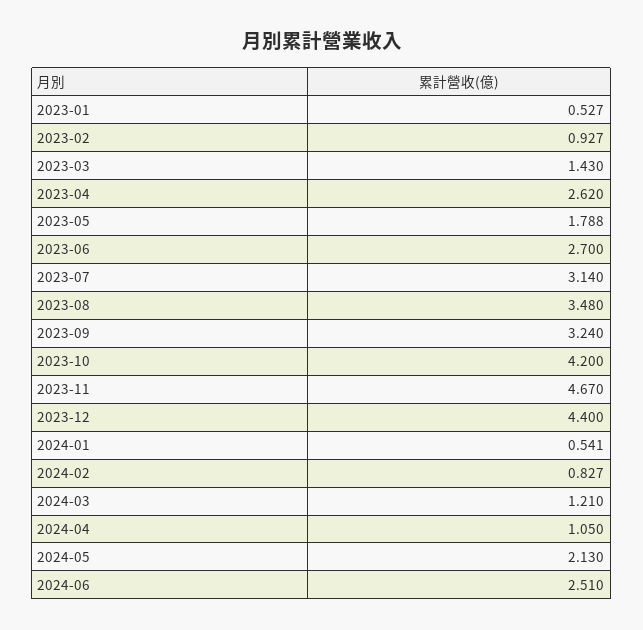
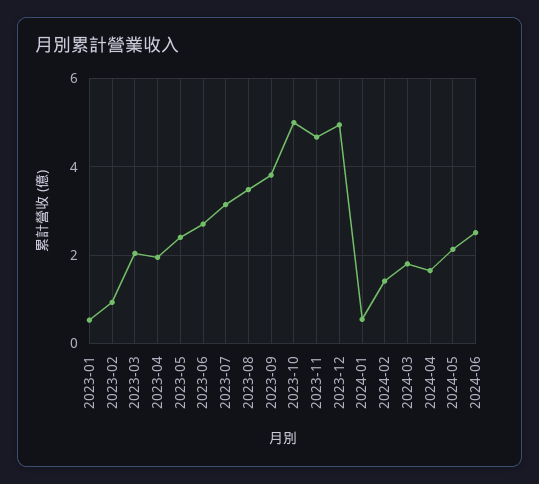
  {
    "2023-01": 0.527,
    "2023-02": 0.927,
-   "2023-03": 1.43,
+   "2023-03": 2,
-   "2023-04": 2.62,
+   "2023-04": 2,
-   "2023-05": 1.788,
+   "2023-05": 2.4,
    "2023-06": 2.7,
    "2023-07": 3.14,
    "2023-08": 3.48,
-   "2023-09": 3.24,
+   "2023-09": 3.8,
-   "2023-10": 4.2,
+   "2023-10": 5,
    "2023-11": 4.67,
-   "2023-12": 4.4,
+   "2023-12": 5,
    "2024-01": 0.541,
-   "2024-02": 0.827,
+   "2024-02": 1.4,
-   "2024-03": 1.21,
+   "2024-03": 1.8,
-   "2024-04": 1.05,
+   "2024-04": 1.6,
    "2024-05": 2.13,
    "2024-06": 2.51
  }

